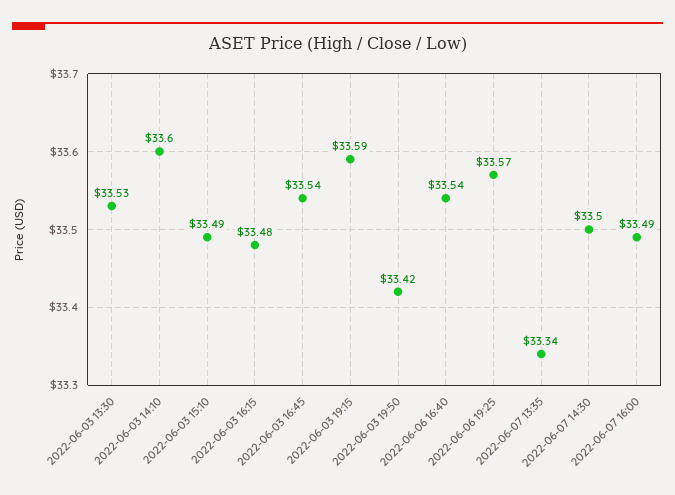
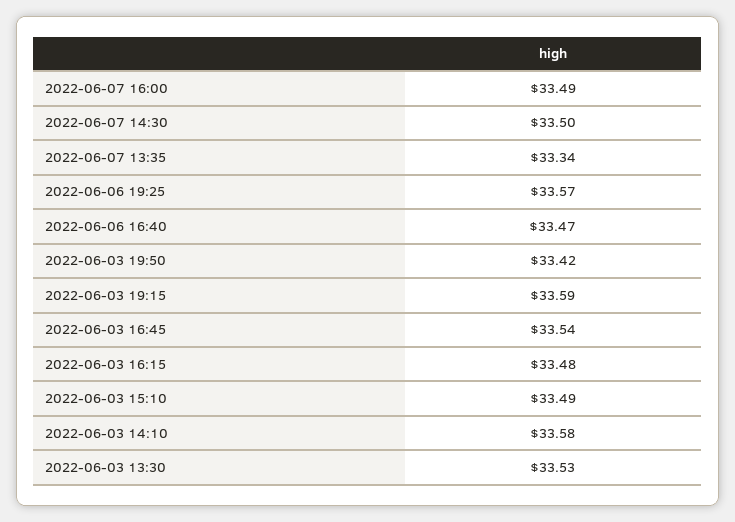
  {
    "2022-06-03 13:30": 33.53,
-   "2022-06-03 14:10": 33.6,
+   "2022-06-03 14:10": 33.58,
    "2022-06-03 15:10": 33.49,
    "2022-06-03 16:15": 33.48,
    "2022-06-03 16:45": 33.54,
    "2022-06-03 19:15": 33.59,
    "2022-06-03 19:50": 33.42,
-   "2022-06-06 16:40": 33.54,
+   "2022-06-06 16:40": 33.47,
    "2022-06-06 19:25": 33.57,
    "2022-06-07 13:35": 33.34,
    "2022-06-07 14:30": 33.5,
    "2022-06-07 16:00": 33.49
  }

